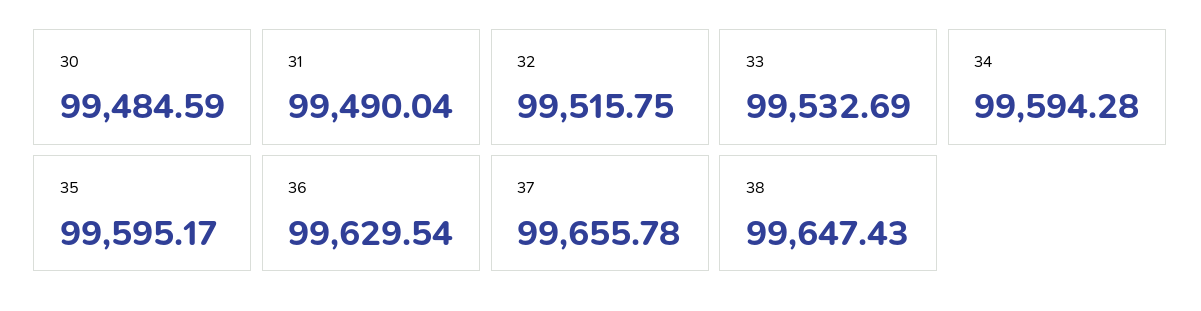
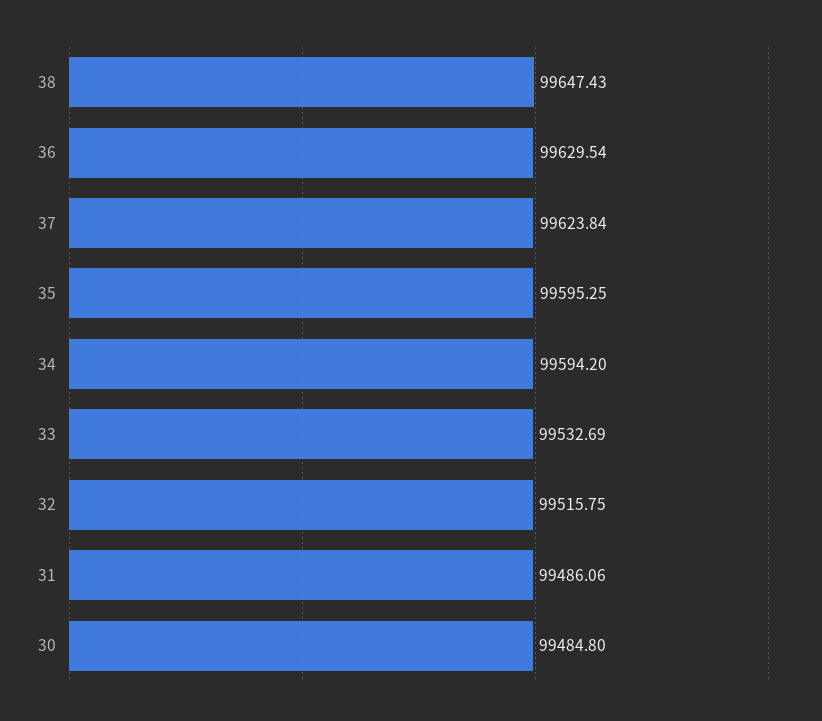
  {
-   "30": 99484.59,
+   "30": 99484.8,
-   "31": 99490.04,
+   "31": 99486.06,
    "32": 99515.75,
    "33": 99532.69,
-   "34": 99594.28,
+   "34": 99594.2,
-   "35": 99595.17,
+   "35": 99595.25,
    "36": 99629.54,
-   "37": 99655.78,
+   "37": 99623.84,
    "38": 99647.43
  }

